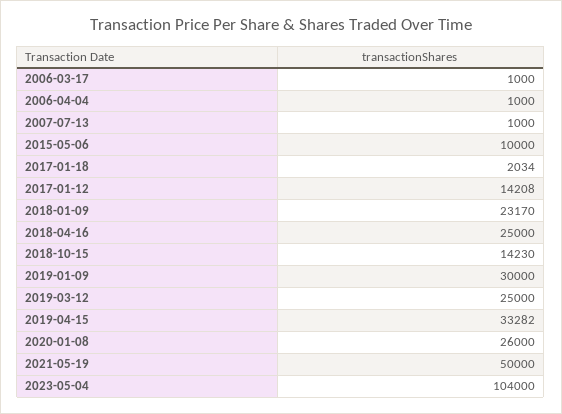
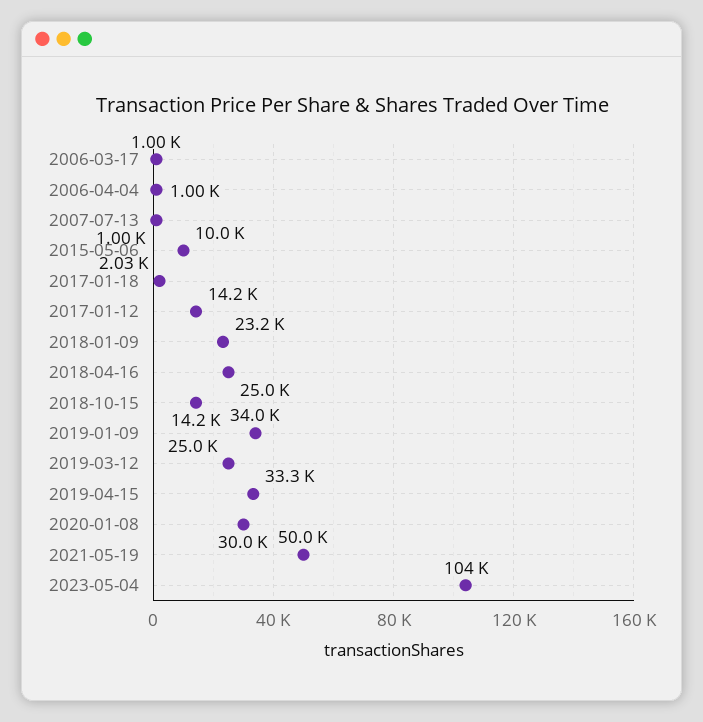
  {
    "2006-03-17": 1000,
    "2006-04-04": 1000,
    "2007-07-13": 1000,
    "2015-05-06": 10000,
    "2017-01-18": 2034,
    "2017-01-12": 14208,
    "2018-01-09": 23170,
    "2018-04-16": 25000,
    "2018-10-15": 14230,
-   "2019-01-09": 30000,
+   "2019-01-09": 34000,
    "2019-03-12": 25000,
    "2019-04-15": 33282,
-   "2020-01-08": 26000,
+   "2020-01-08": 30000,
    "2021-05-19": 50000,
    "2023-05-04": 104000
  }

